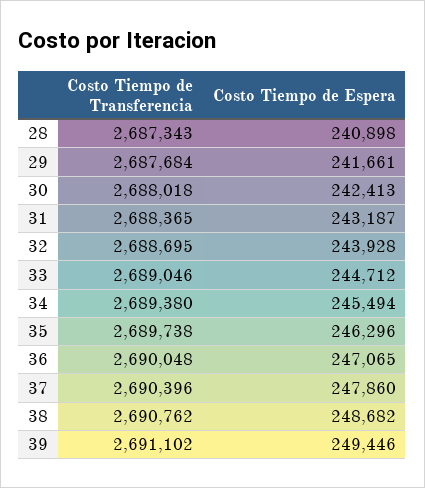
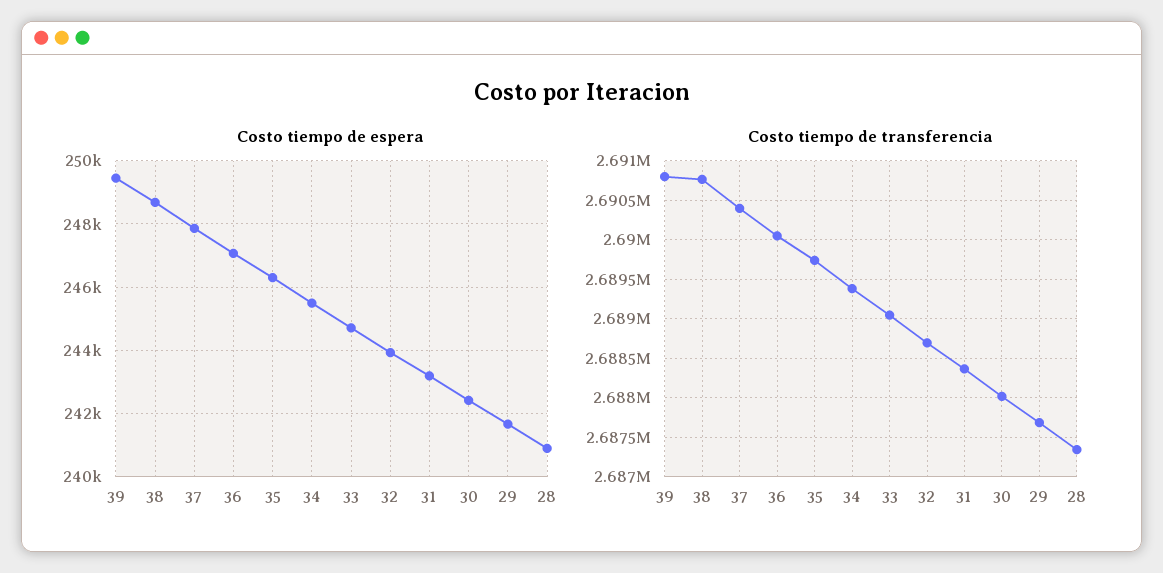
  {
    "Costo Tiempo de Transferencia": {
      "28": 2687343,
      "29": 2687684,
      "30": 2688018,
      "31": 2688365,
      "32": 2688695,
      "33": 2689046,
      "34": 2689380,
      "35": 2689738,
      "36": 2690048,
      "37": 2690396,
      "38": 2690762,
-     "39": 2691102
+     "39": 2690800
    },
    "Costo Tiempo de Espera": {
      "28": 240898,
      "29": 241661,
      "30": 242413,
      "31": 243187,
      "32": 243928,
      "33": 244712,
      "34": 245494,
      "35": 246296,
      "36": 247065,
      "37": 247860,
      "38": 248682,
      "39": 249446
    }
  }

